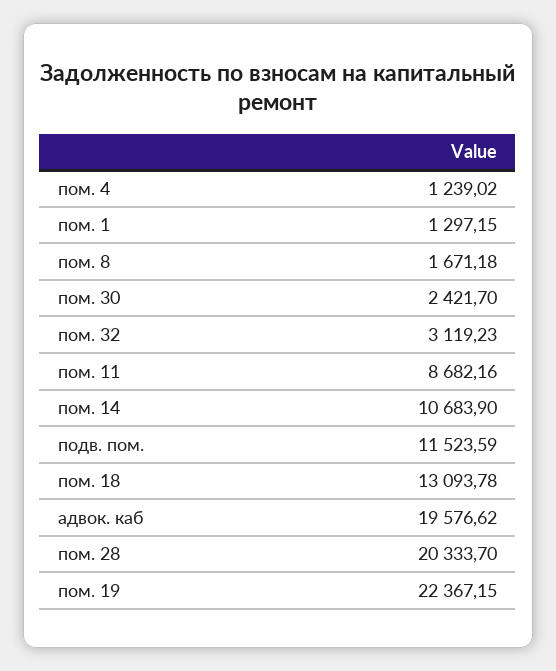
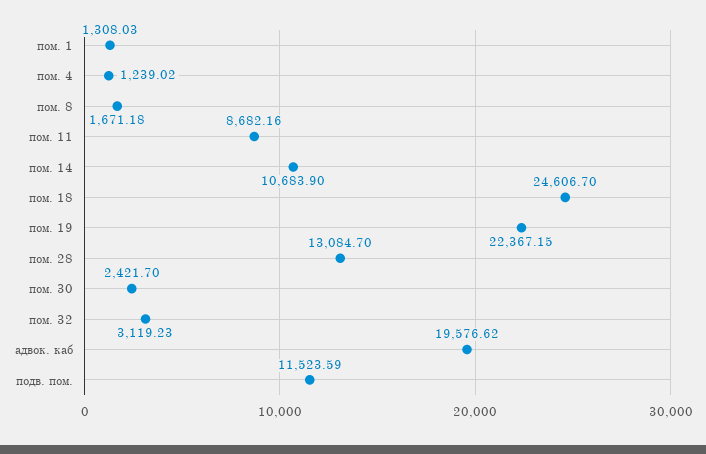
  {
    "пом. 4": 1239.02,
-   "пом. 1": 1297.15,
+   "пом. 1": 1308.03,
    "пом. 8": 1671.18,
    "пом. 30": 2421.7,
    "пом. 32": 3119.23,
    "пом. 11": 8682.16,
    "пом. 14": 10683.9,
    "подв. пом.": 11523.59,
-   "пом. 18": 13093.78,
+   "пом. 18": 24606.7,
    "адвок. каб": 19576.62,
-   "пом. 28": 20333.7,
+   "пом. 28": 13084.7,
    "пом. 19": 22367.15
  }

